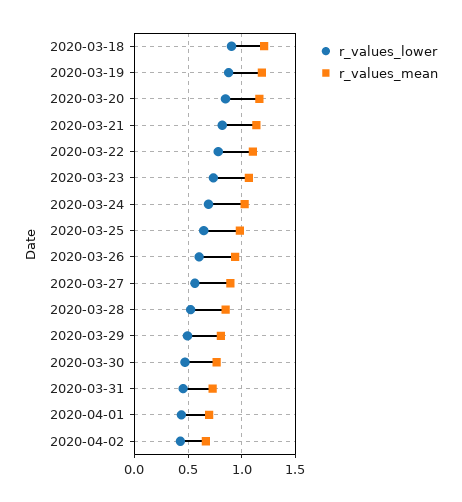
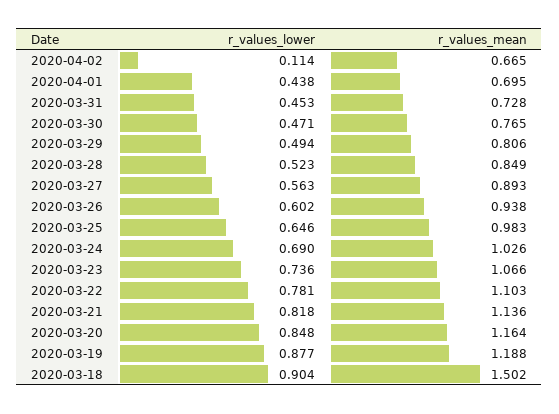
  {
    "r_values_lower": {
      "2020-03-18": 0.904,
      "2020-03-19": 0.877,
      "2020-03-20": 0.848,
      "2020-03-21": 0.818,
      "2020-03-22": 0.781,
      "2020-03-23": 0.736,
      "2020-03-24": 0.69,
      "2020-03-25": 0.646,
      "2020-03-26": 0.602,
      "2020-03-27": 0.563,
      "2020-03-28": 0.523,
      "2020-03-29": 0.494,
      "2020-03-30": 0.471,
      "2020-03-31": 0.453,
      "2020-04-01": 0.438,
-     "2020-04-02": 0.4
+     "2020-04-02": 0.114
    },
    "r_values_mean": {
-     "2020-03-18": 1.2,
+     "2020-03-18": 1.502,
      "2020-03-19": 1.188,
      "2020-03-20": 1.164,
      "2020-03-21": 1.136,
      "2020-03-22": 1.103,
      "2020-03-23": 1.066,
      "2020-03-24": 1.026,
      "2020-03-25": 0.983,
      "2020-03-26": 0.938,
      "2020-03-27": 0.893,
      "2020-03-28": 0.849,
      "2020-03-29": 0.806,
      "2020-03-30": 0.765,
      "2020-03-31": 0.728,
      "2020-04-01": 0.695,
      "2020-04-02": 0.665
    }
  }

